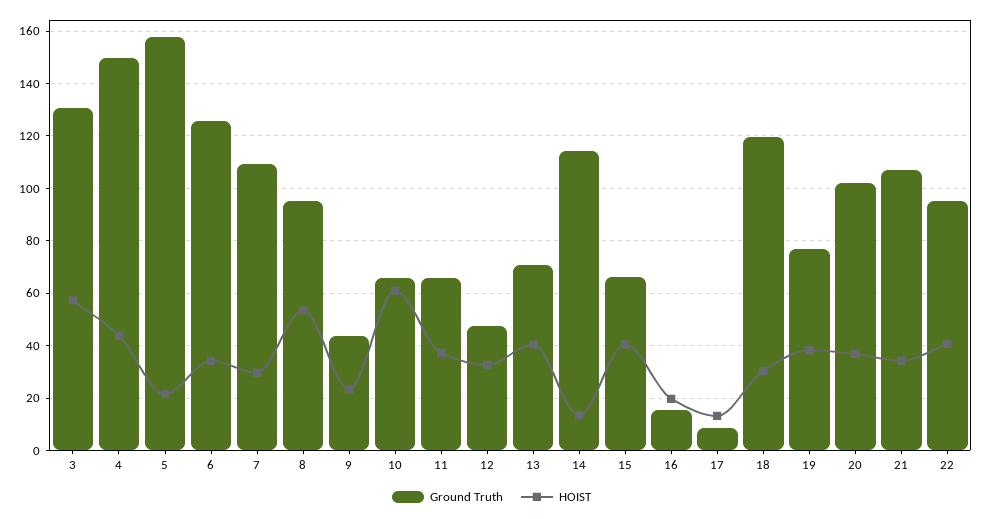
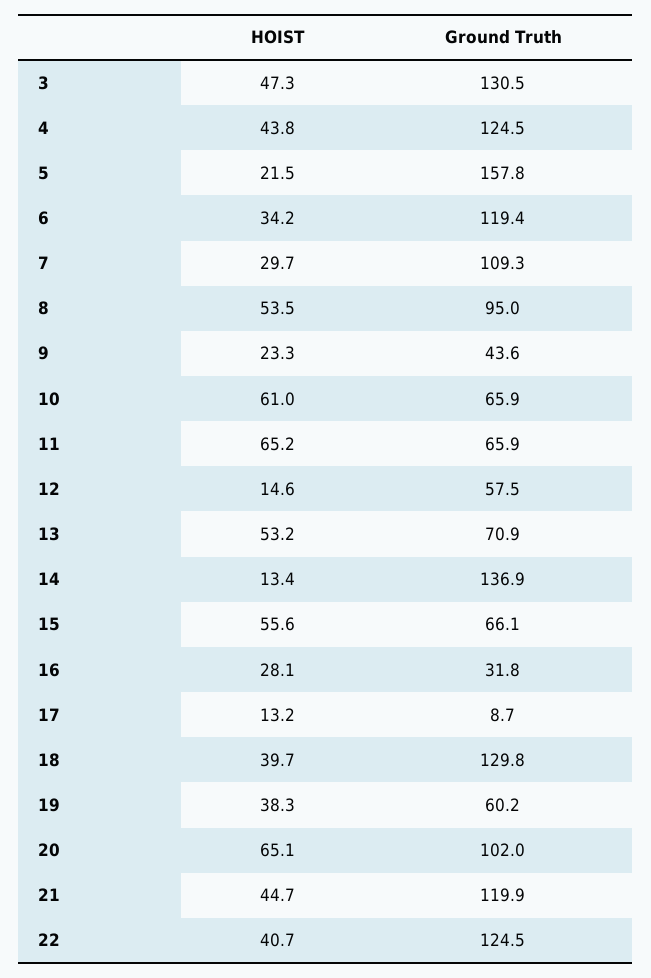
  {
    "Ground Truth": {
      "3": 130.5,
-     "4": 150,
+     "4": 124.5,
      "5": 157.8,
-     "6": 125,
+     "6": 119.4,
      "7": 109.3,
      "8": 95,
      "9": 43.6,
      "10": 65.9,
      "11": 65.9,
-     "12": 47.5,
+     "12": 57.5,
      "13": 70.9,
-     "14": 115,
+     "14": 136.9,
      "15": 66.1,
-     "16": 15,
+     "16": 31.8,
      "17": 8.7,
-     "18": 120,
+     "18": 129.8,
-     "19": 77.5,
+     "19": 60.2,
      "20": 102,
-     "21": 107.5,
+     "21": 119.9,
-     "22": 95
+     "22": 124.5
    },
    "HOIST": {
-     "3": 57.5,
+     "3": 47.3,
      "4": 43.8,
      "5": 21.5,
      "6": 34.2,
      "7": 29.7,
      "8": 53.5,
      "9": 23.3,
      "10": 61,
-     "11": 37.5,
+     "11": 65.2,
-     "12": 32.5,
+     "12": 14.6,
-     "13": 40,
+     "13": 53.2,
      "14": 13.4,
-     "15": 40,
+     "15": 55.6,
-     "16": 20,
+     "16": 28.1,
      "17": 13.2,
-     "18": 30,
+     "18": 39.7,
      "19": 38.3,
-     "20": 37.5,
+     "20": 65.1,
-     "21": 35,
+     "21": 44.7,
      "22": 40.7
    }
  }

